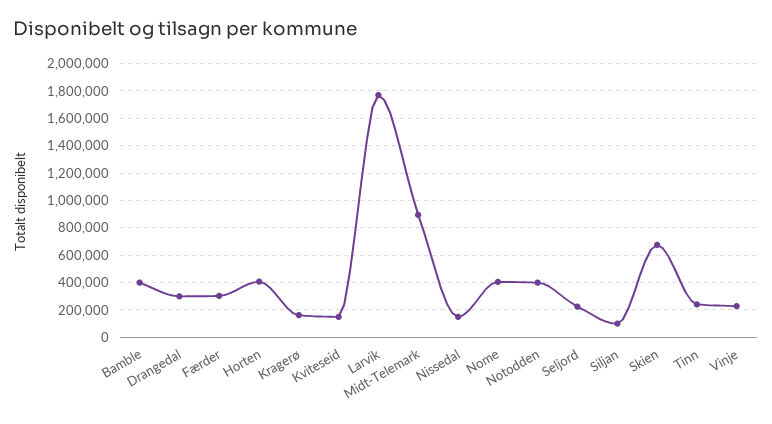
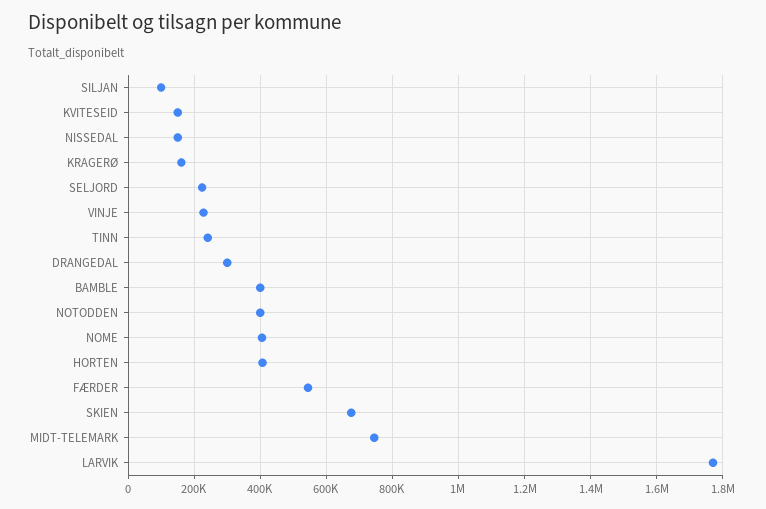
  {
    "Bamble": 400000,
    "Drangedal": 300000,
-   "Færder": 300000,
+   "Færder": 540000,
    "Horten": 400000,
    "Kragerø": 160000,
    "Kviteseid": 160000,
    "Larvik": 1780000,
-   "Midt-Telemark": 900000,
+   "Midt-Telemark": 740000,
    "Nissedal": 160000,
    "Nome": 400000,
    "Notodden": 400000,
    "Seljord": 220000,
    "Siljan": 100000,
    "Skien": 680000,
    "Tinn": 240000,
    "Vinje": 220000
  }

